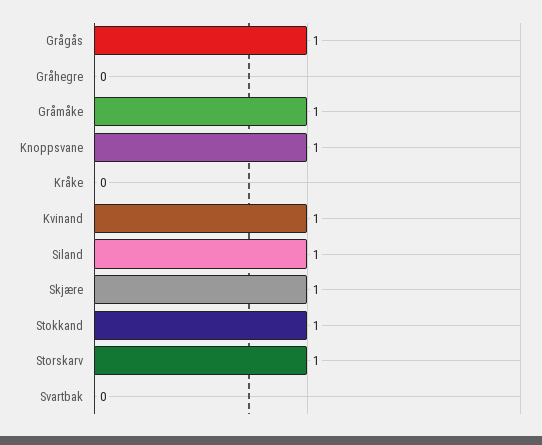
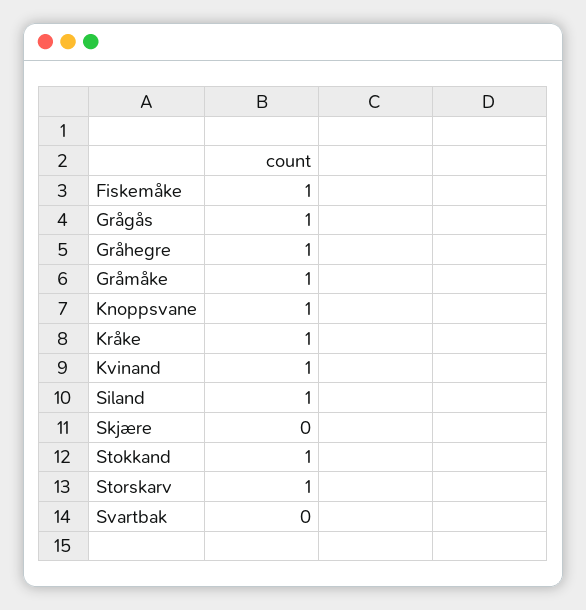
  {
    "Grågås": 1,
-   "Gråhegre": 0,
+   "Gråhegre": 1,
    "Gråmåke": 1,
    "Knoppsvane": 1,
-   "Kråke": 0,
+   "Kråke": 1,
    "Kvinand": 1,
    "Siland": 1,
-   "Skjære": 1,
+   "Skjære": 0,
    "Stokkand": 1,
    "Storskarv": 1,
-   "Svartbak": 0
+   "Svartbak": 0,
+   "Fiskemåke": 1
  }

